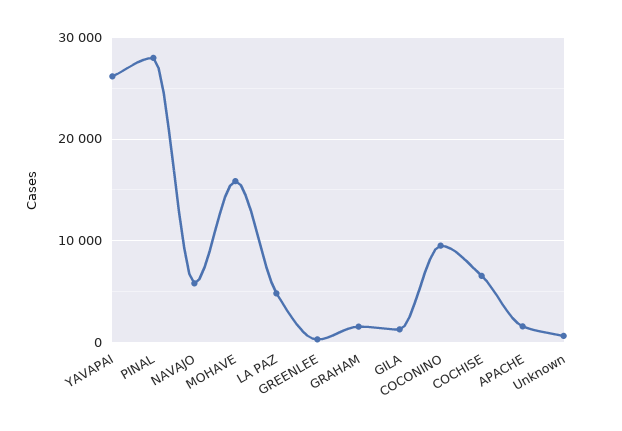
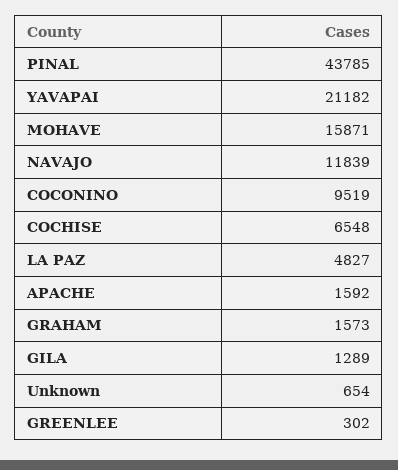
  {
-   "YAVAPAI": 26000,
+   "YAVAPAI": 21182,
-   "PINAL": 28000,
+   "PINAL": 43785,
-   "NAVAJO": 6000,
+   "NAVAJO": 11839,
    "MOHAVE": 15871,
    "LA PAZ": 4827,
    "GREENLEE": 302,
    "GRAHAM": 1573,
    "GILA": 1289,
    "COCONINO": 9519,
    "COCHISE": 6548,
    "APACHE": 1592,
    "Unknown": 654
  }

